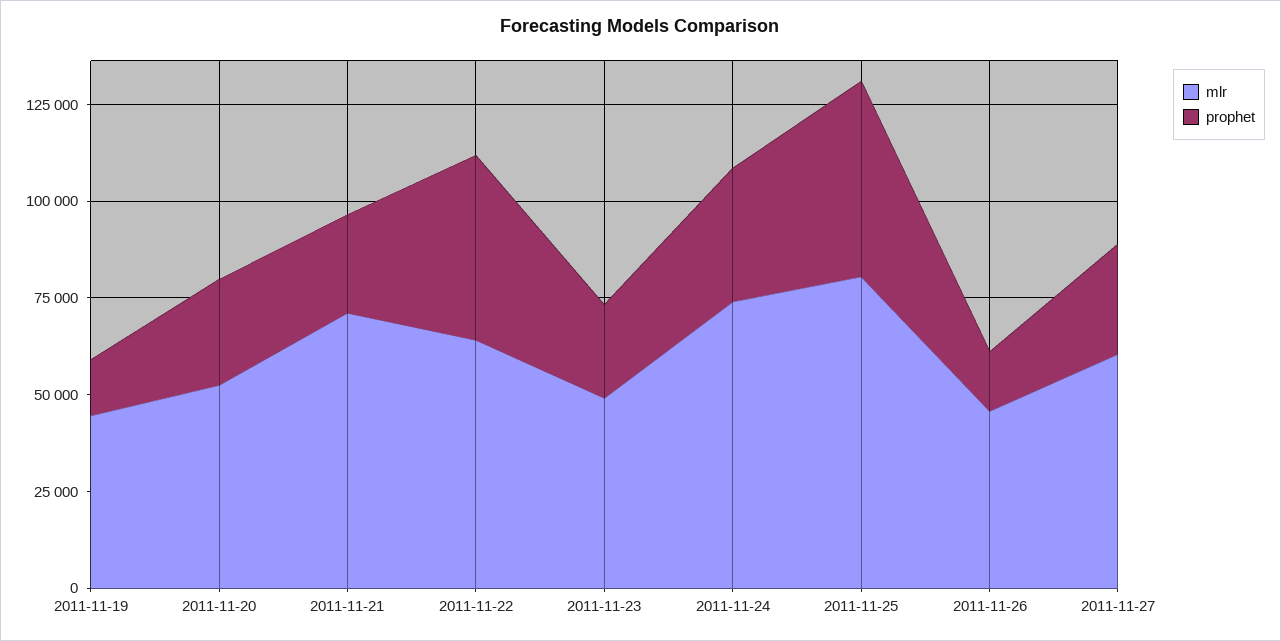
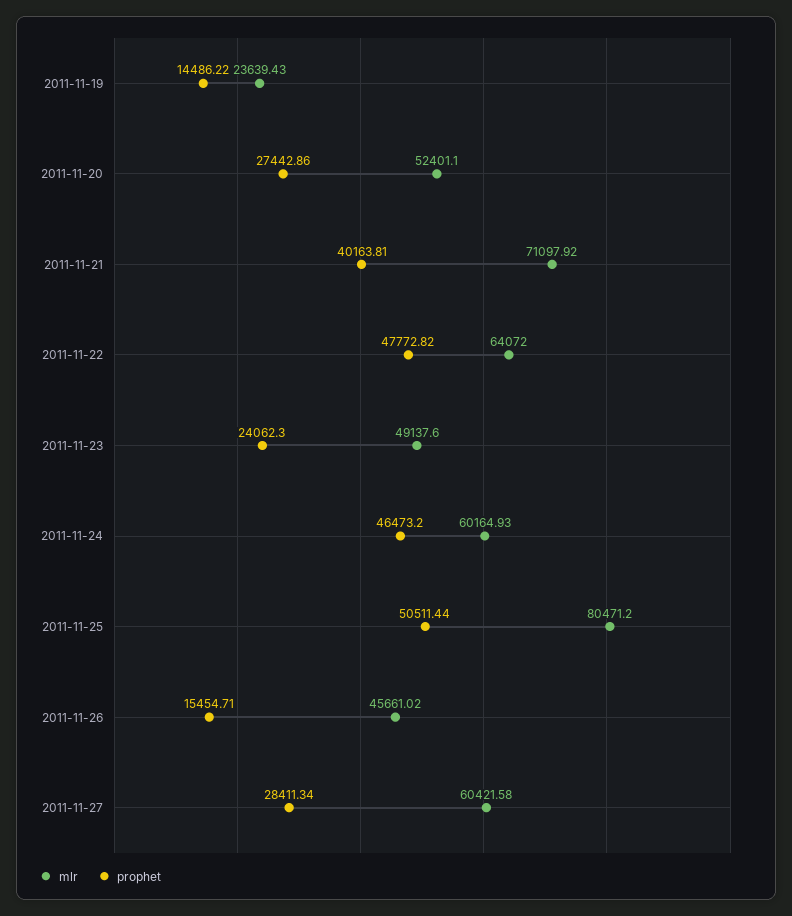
  {
    "mlr": {
-     "2011-11-19": 45000,
+     "2011-11-19": 23639.43,
      "2011-11-20": 52401.1,
      "2011-11-21": 71097.92,
      "2011-11-22": 64072,
      "2011-11-23": 49137.6,
-     "2011-11-24": 75000,
+     "2011-11-24": 60164.93,
      "2011-11-25": 80471.2,
      "2011-11-26": 45661.02,
      "2011-11-27": 60421.58
    },
    "prophet": {
      "2011-11-19": 14486.22,
      "2011-11-20": 27442.86,
-     "2011-11-21": 25000,
+     "2011-11-21": 40163.81,
      "2011-11-22": 47772.82,
      "2011-11-23": 24062.3,
-     "2011-11-24": 35000,
+     "2011-11-24": 46473.2,
      "2011-11-25": 50511.44,
      "2011-11-26": 15454.71,
      "2011-11-27": 28411.34
    }
  }

